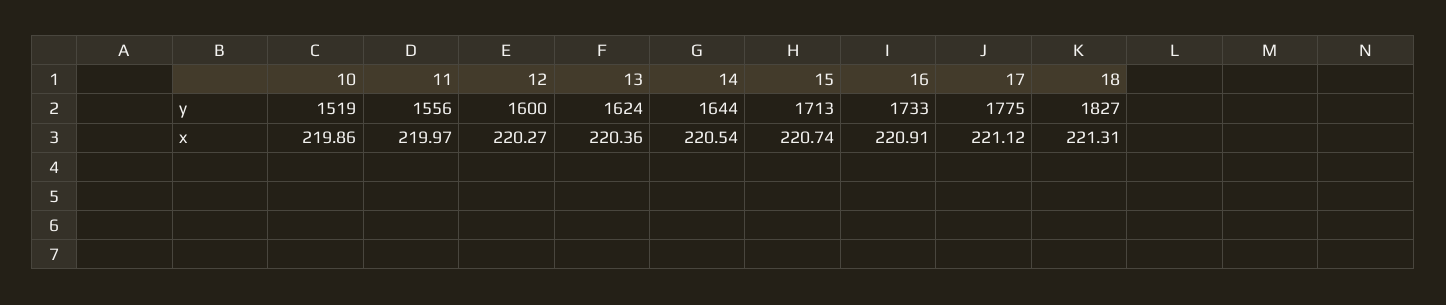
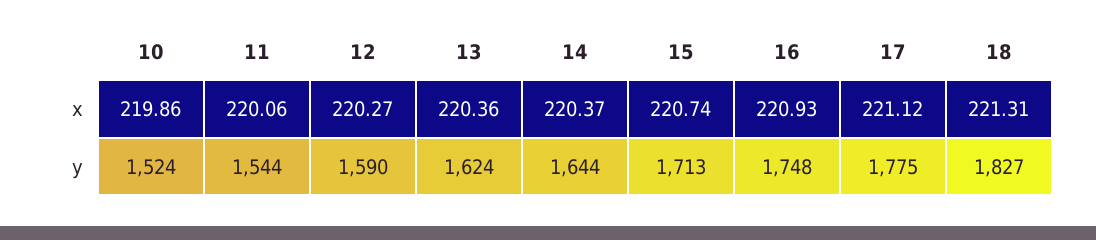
  {
    "10": {
-     "y": 1519,
+     "y": 1524,
      "x": 219.86
    },
    "11": {
-     "y": 1556,
+     "y": 1544,
-     "x": 219.97
+     "x": 220.06
    },
    "12": {
-     "y": 1600,
+     "y": 1590,
      "x": 220.27
    },
    "13": {
      "y": 1624,
      "x": 220.36
    },
    "14": {
      "y": 1644,
-     "x": 220.54
+     "x": 220.37
    },
    "15": {
      "y": 1713,
      "x": 220.74
    },
    "16": {
-     "y": 1733,
+     "y": 1748,
-     "x": 220.91
+     "x": 220.93
    },
    "17": {
      "y": 1775,
      "x": 221.12
    },
    "18": {
      "y": 1827,
      "x": 221.31
    }
  }

